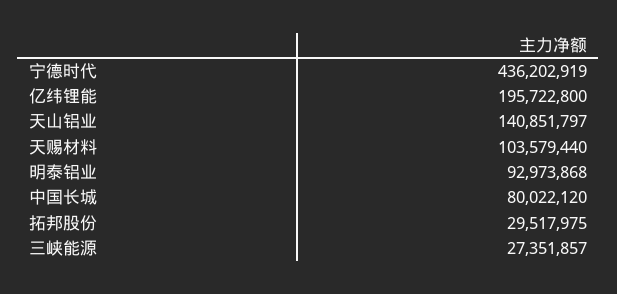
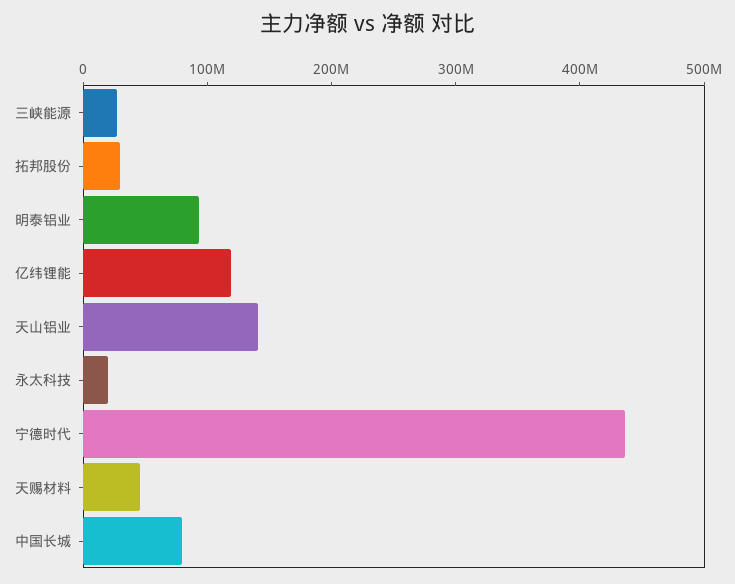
  {
    "宁德时代": 436202919,
-   "亿纬锂能": 195722800,
+   "亿纬锂能": 120000000,
    "天山铝业": 140851797,
-   "天赐材料": 103579440,
+   "天赐材料": 40000000,
    "明泰铝业": 92973868,
    "中国长城": 80022120,
    "拓邦股份": 29517975,
-   "三峡能源": 27351857
+   "三峡能源": 27351857,
+   "永太科技": 20000000
  }

